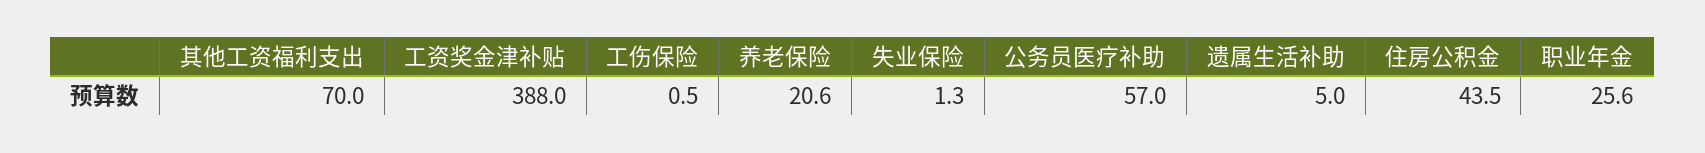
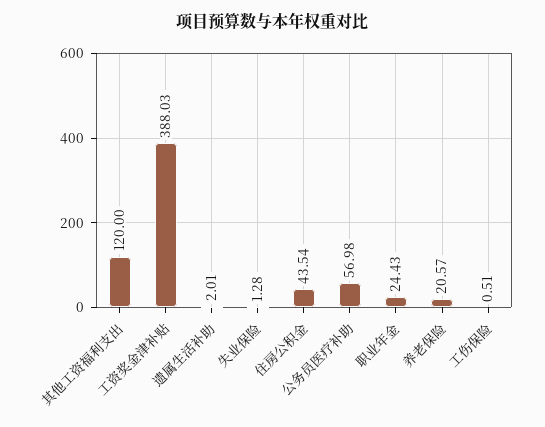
  {
-   "其他工资福利支出": 70,
+   "其他工资福利支出": 120,
    "工资奖金津补贴": 388.03,
    "工伤保险": 0.51,
    "养老保险": 20.57,
    "失业保险": 1.28,
    "公务员医疗补助": 56.98,
-   "遗属生活补助": 5,
+   "遗属生活补助": 2.01,
    "住房公积金": 43.54,
-   "职业年金": 25.6
+   "职业年金": 24.43
  }

